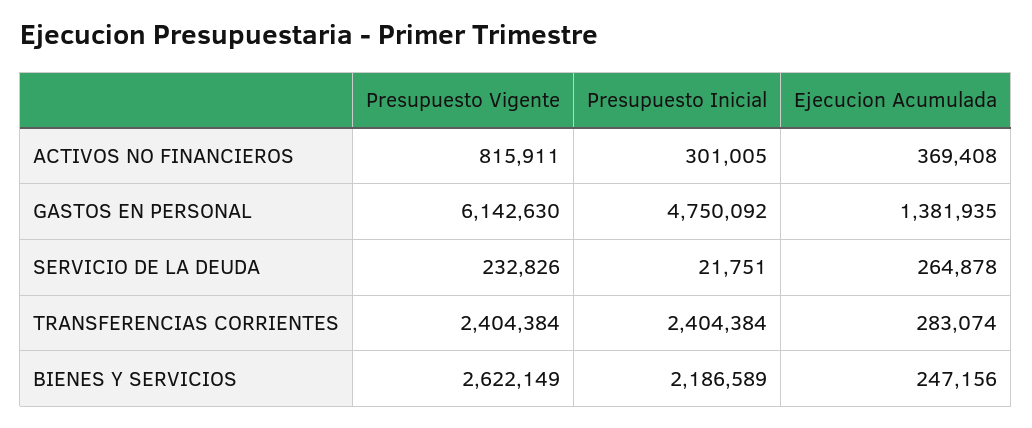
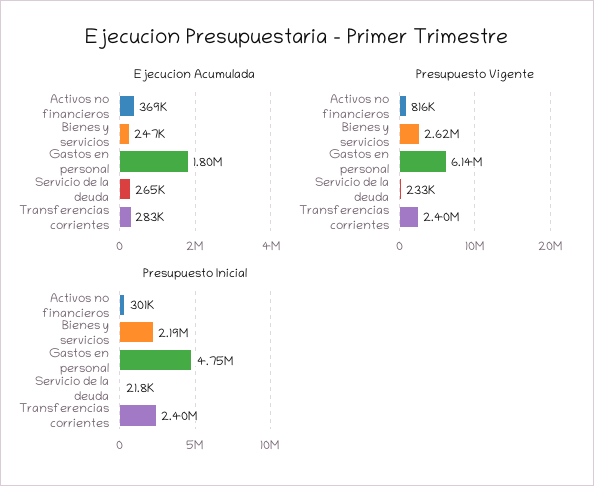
  {
    "Presupuesto Vigente": {
      "ACTIVOS NO FINANCIEROS": 815911,
      "GASTOS EN PERSONAL": 6142630,
      "SERVICIO DE LA DEUDA": 232826,
      "TRANSFERENCIAS CORRIENTES": 2404384,
      "BIENES Y SERVICIOS": 2622149
    },
    "Presupuesto Inicial": {
      "ACTIVOS NO FINANCIEROS": 301005,
      "GASTOS EN PERSONAL": 4750092,
      "SERVICIO DE LA DEUDA": 21751,
      "TRANSFERENCIAS CORRIENTES": 2404384,
      "BIENES Y SERVICIOS": 2186589
    },
    "Ejecucion Acumulada": {
      "ACTIVOS NO FINANCIEROS": 369408,
-     "GASTOS EN PERSONAL": 1381935,
+     "GASTOS EN PERSONAL": 1800000,
      "SERVICIO DE LA DEUDA": 264878,
      "TRANSFERENCIAS CORRIENTES": 283074,
      "BIENES Y SERVICIOS": 247156
    }
  }

